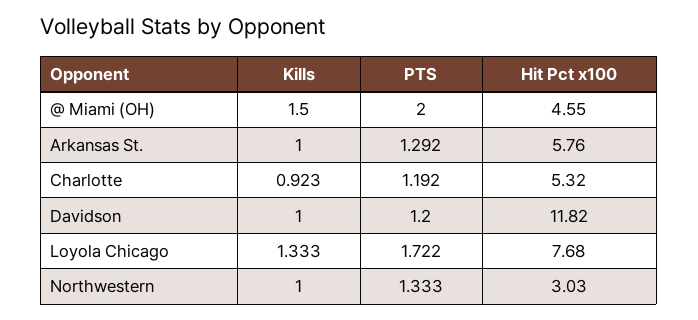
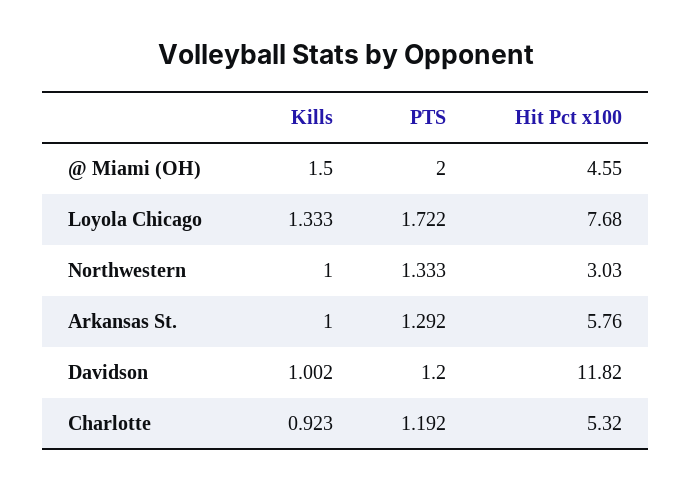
  {
    "Kills": {
      "@ Miami (OH)": 1.5,
      "Arkansas St.": 1,
      "Charlotte": 0.923,
-     "Davidson": 1,
+     "Davidson": 1.002,
      "Loyola Chicago": 1.333,
      "Northwestern": 1
    },
    "PTS": {
      "@ Miami (OH)": 2,
      "Arkansas St.": 1.292,
      "Charlotte": 1.192,
      "Davidson": 1.2,
      "Loyola Chicago": 1.722,
      "Northwestern": 1.333
    },
    "Hit Pct x100": {
      "@ Miami (OH)": 4.55,
      "Arkansas St.": 5.76,
      "Charlotte": 5.32,
      "Davidson": 11.82,
      "Loyola Chicago": 7.68,
      "Northwestern": 3.03
    }
  }

